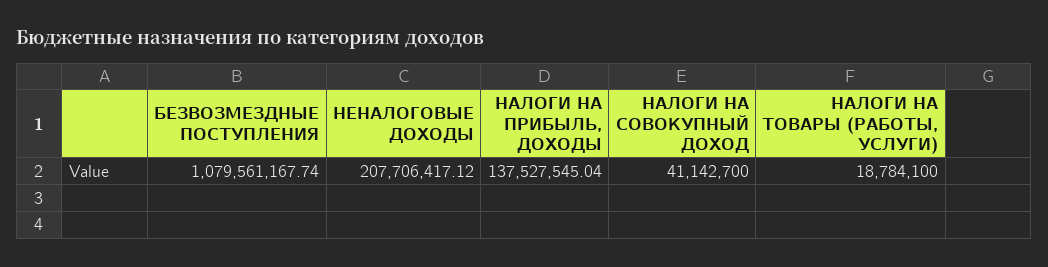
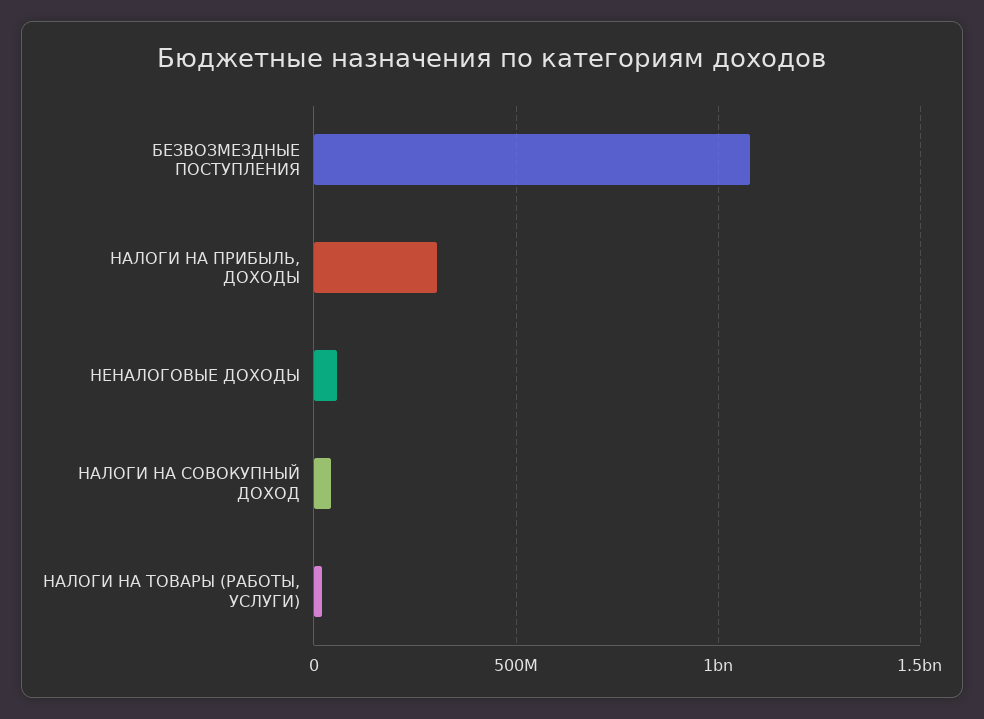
  {
    "БЕЗВОЗМЕЗДНЫЕ ПОСТУПЛЕНИЯ": 1079561167.74,
-   "НЕНАЛОГОВЫЕ ДОХОДЫ": 207706417.12,
+   "НЕНАЛОГОВЫЕ ДОХОДЫ": 50000000,
-   "НАЛОГИ НА ПРИБЫЛЬ, ДОХОДЫ": 137527545.04,
+   "НАЛОГИ НА ПРИБЫЛЬ, ДОХОДЫ": 300000000,
    "НАЛОГИ НА СОВОКУПНЫЙ ДОХОД": 41142700,
    "НАЛОГИ НА ТОВАРЫ (РАБОТЫ, УСЛУГИ)": 18784100
  }

